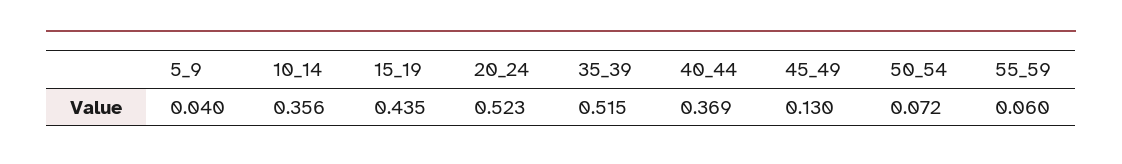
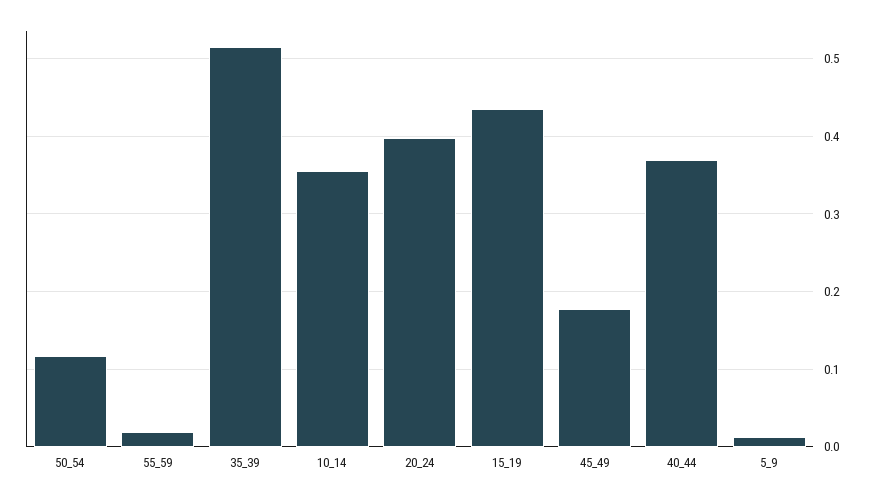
  {
-   "5_9": 0.04,
+   "5_9": 0.01,
    "10_14": 0.356,
    "15_19": 0.435,
-   "20_24": 0.523,
+   "20_24": 0.4,
    "35_39": 0.515,
    "40_44": 0.369,
-   "45_49": 0.13,
+   "45_49": 0.18,
-   "50_54": 0.072,
+   "50_54": 0.12,
-   "55_59": 0.06
+   "55_59": 0.02
  }

